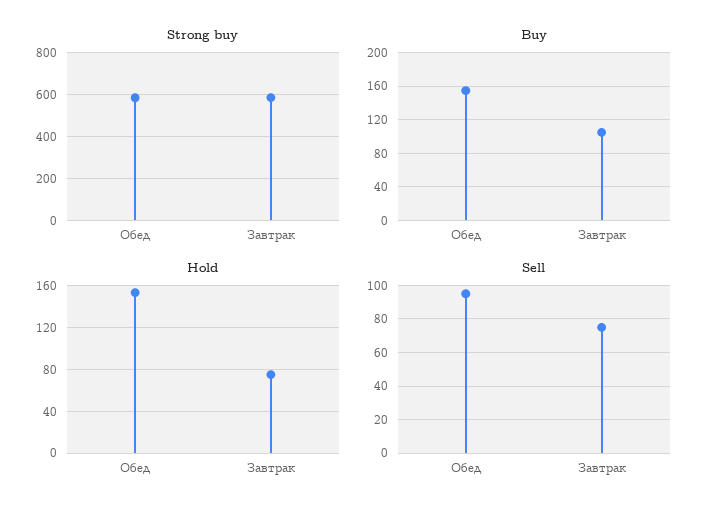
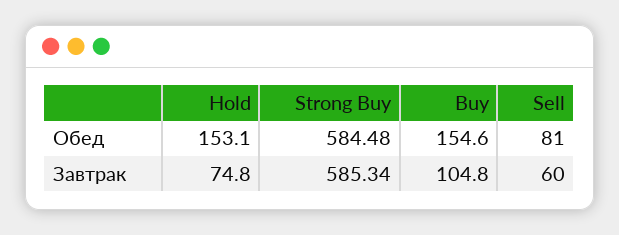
  {
    "Strong buy": {
      "Обед": 584.48,
      "Завтрак": 585.34
    },
    "Buy": {
      "Обед": 154.6,
      "Завтрак": 104.8
    },
    "Hold": {
      "Обед": 153.1,
      "Завтрак": 74.8
    },
    "Sell": {
-     "Обед": 95,
+     "Обед": 81,
-     "Завтрак": 75
+     "Завтрак": 60
    }
  }

